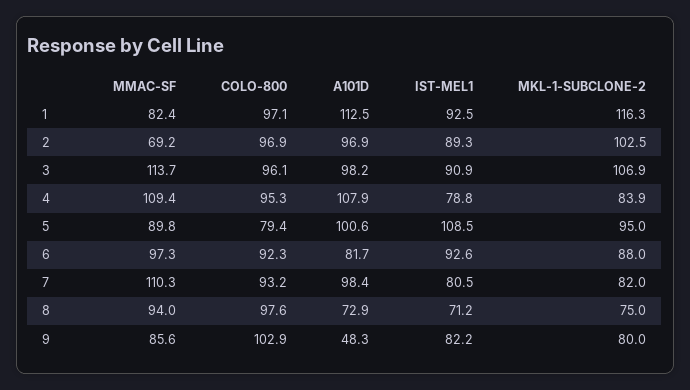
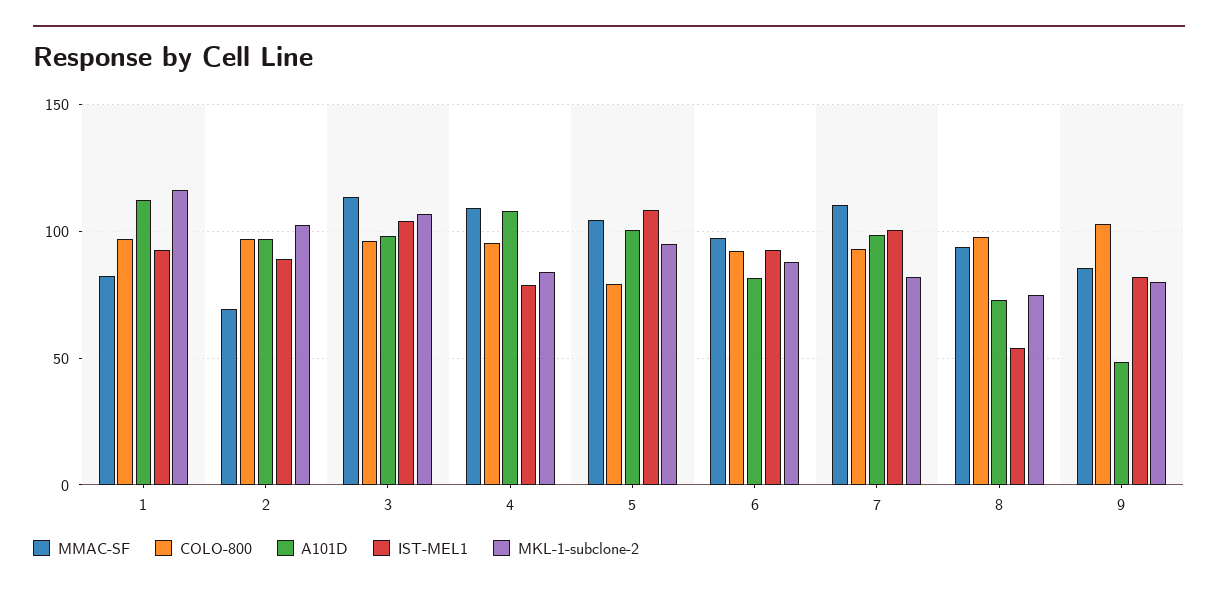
  {
    "MMAC-SF": {
      "1": 82.4,
      "2": 69.2,
      "3": 113.7,
      "4": 109.4,
-     "5": 89.8,
+     "5": 105,
      "6": 97.3,
      "7": 110.3,
      "8": 94,
      "9": 85.6
    },
    "COLO-800": {
      "1": 97.1,
      "2": 96.9,
      "3": 96.1,
      "4": 95.3,
      "5": 79.4,
      "6": 92.3,
      "7": 93.2,
      "8": 97.6,
      "9": 102.9
    },
    "A101D": {
      "1": 112.5,
      "2": 96.9,
      "3": 98.2,
      "4": 107.9,
      "5": 100.6,
      "6": 81.7,
      "7": 98.4,
      "8": 72.9,
      "9": 48.3
    },
    "IST-MEL1": {
      "1": 92.5,
      "2": 89.3,
-     "3": 90.9,
+     "3": 105,
      "4": 78.8,
      "5": 108.5,
      "6": 92.6,
-     "7": 80.5,
+     "7": 100,
-     "8": 71.2,
+     "8": 55,
      "9": 82.2
    },
    "MKL-1-SUBCLONE-2": {
      "1": 116.3,
      "2": 102.5,
      "3": 106.9,
      "4": 83.9,
      "5": 95,
      "6": 88,
      "7": 82,
      "8": 75,
      "9": 80
    }
  }

